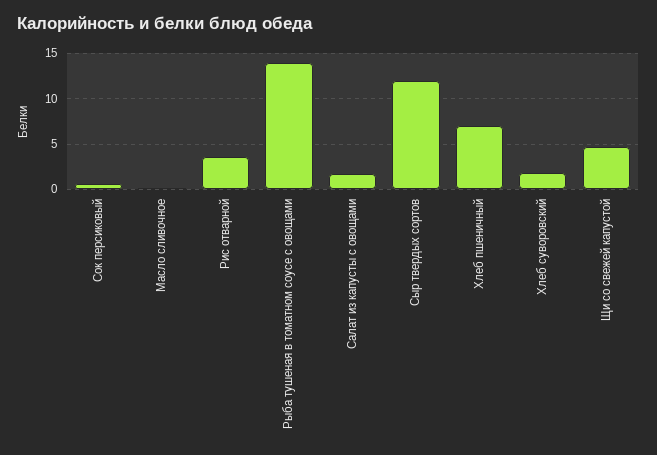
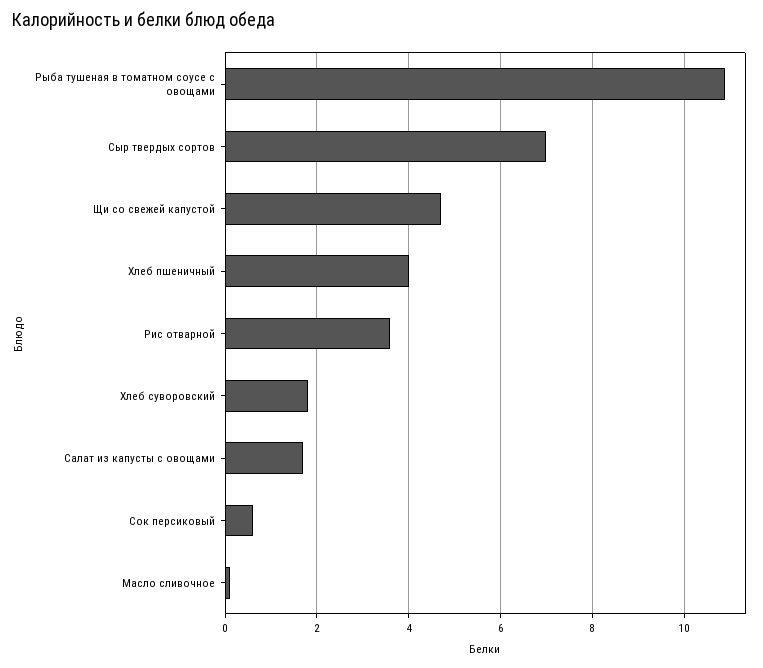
  {
    "Cок персиковый": 0.5,
    "Масло сливочное": 0,
    "Рис отварной": 3.5,
-   "Рыба тушеная в томатном соусе с овощами": 14,
+   "Рыба тушеная в томатном соусе с овощами": 11,
    "Салат из капусты с овощами": 1.5,
-   "Сыр твердых сортов": 12,
+   "Сыр твердых сортов": 7,
-   "Хлеб пшеничный": 7,
+   "Хлеб пшеничный": 4,
    "Хлеб суворовский": 2,
    "Щи со свежей капустой": 4.5
  }

